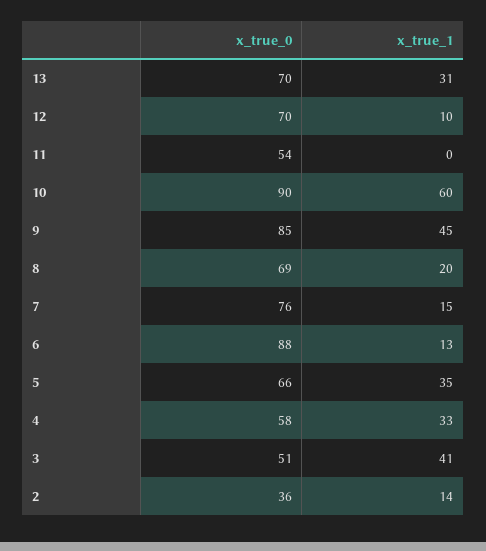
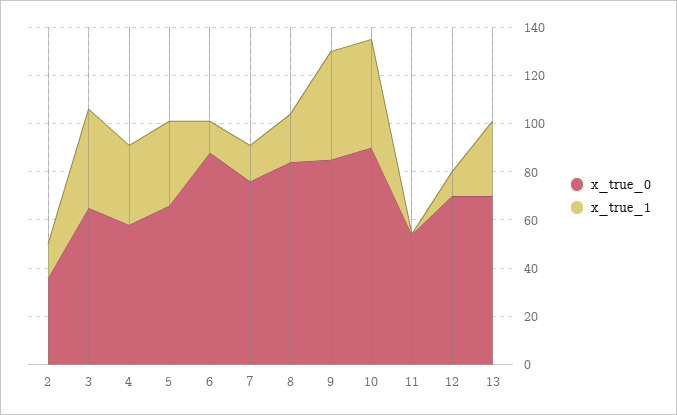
  {
    "x_true_0": {
      "13": 70,
      "12": 70,
      "11": 54,
      "10": 90,
      "9": 85,
-     "8": 69,
+     "8": 85,
      "7": 76,
      "6": 88,
      "5": 66,
      "4": 58,
-     "3": 51,
+     "3": 65,
      "2": 36
    },
    "x_true_1": {
      "13": 31,
      "12": 10,
      "11": 0,
-     "10": 60,
+     "10": 45,
      "9": 45,
      "8": 20,
      "7": 15,
      "6": 13,
      "5": 35,
      "4": 33,
      "3": 41,
      "2": 14
    }
  }

